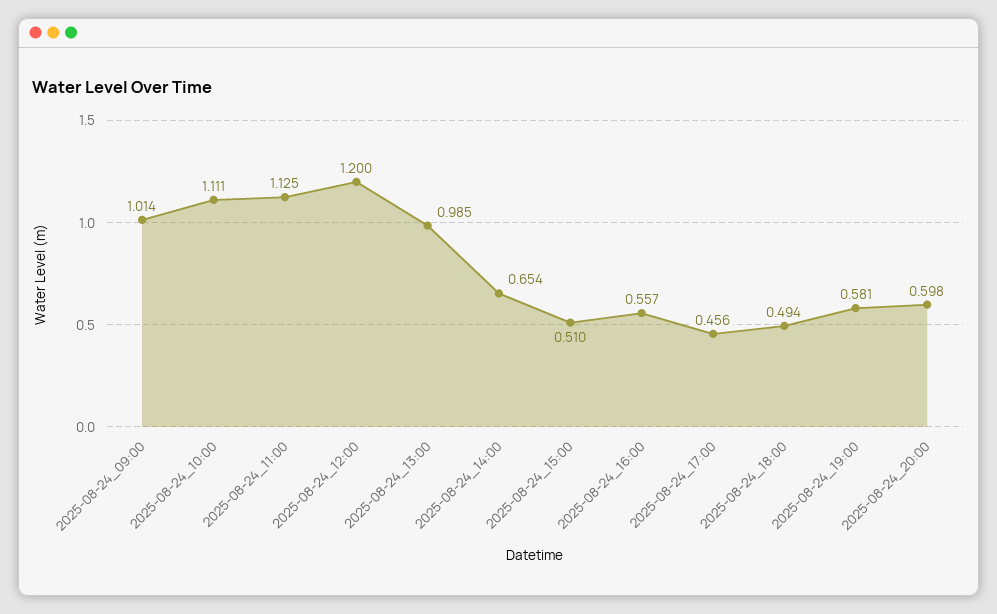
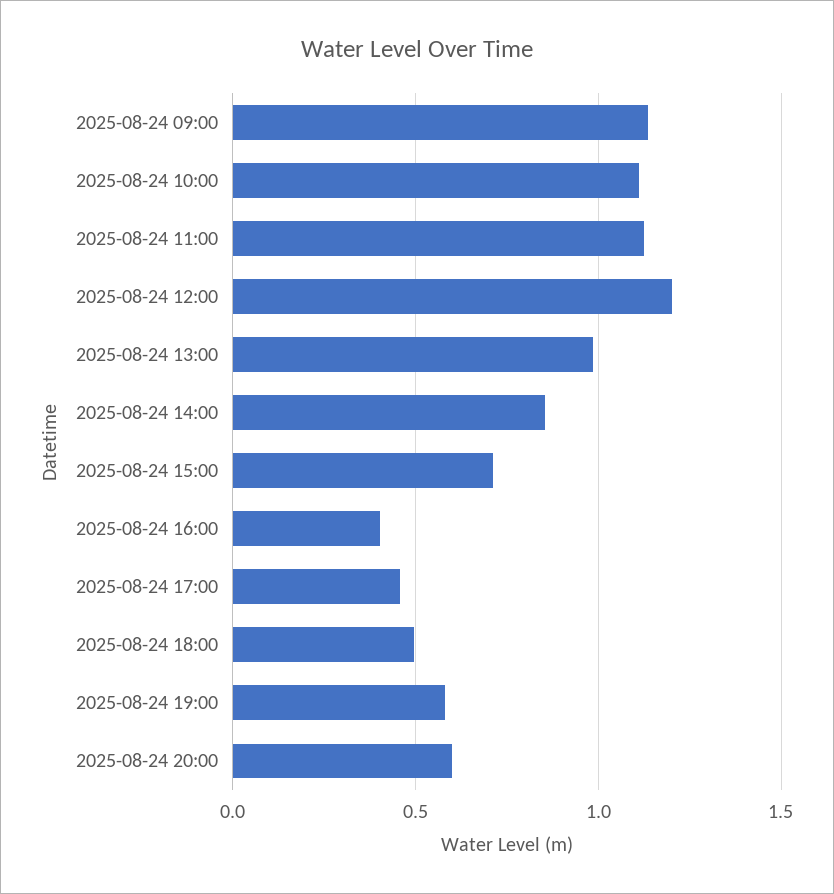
  {
-   "2025-08-24_09:00": 1.014,
+   "2025-08-24_09:00": 1.15,
    "2025-08-24_10:00": 1.111,
    "2025-08-24_11:00": 1.125,
    "2025-08-24_12:00": 1.2,
    "2025-08-24_13:00": 0.985,
-   "2025-08-24_14:00": 0.654,
+   "2025-08-24_14:00": 0.85,
-   "2025-08-24_15:00": 0.51,
+   "2025-08-24_15:00": 0.7,
-   "2025-08-24_16:00": 0.557,
+   "2025-08-24_16:00": 0.4,
    "2025-08-24_17:00": 0.456,
    "2025-08-24_18:00": 0.494,
    "2025-08-24_19:00": 0.581,
    "2025-08-24_20:00": 0.598
  }

